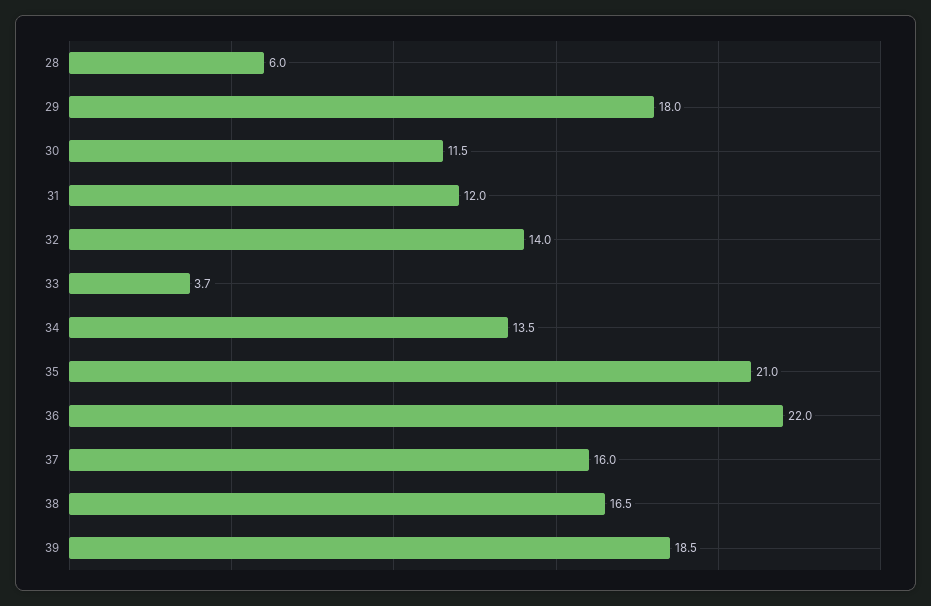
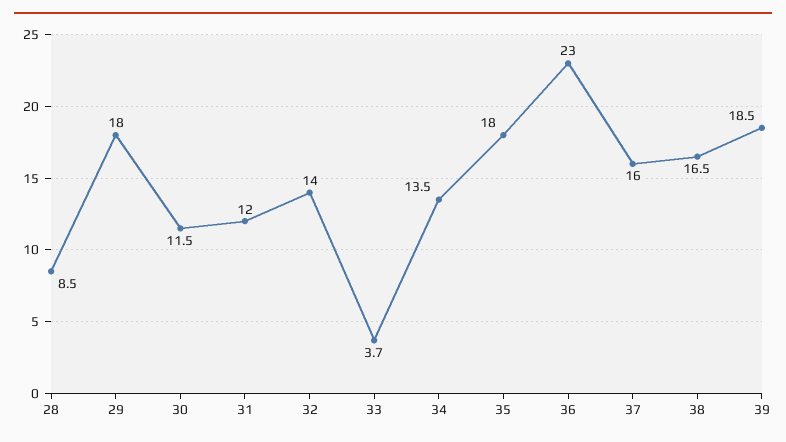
  {
-   "28": 6,
+   "28": 8.5,
    "29": 18,
    "30": 11.5,
    "31": 12,
    "32": 14,
    "33": 3.7,
    "34": 13.5,
-   "35": 21,
+   "35": 18,
-   "36": 22,
+   "36": 23,
    "37": 16,
    "38": 16.5,
    "39": 18.5
  }

